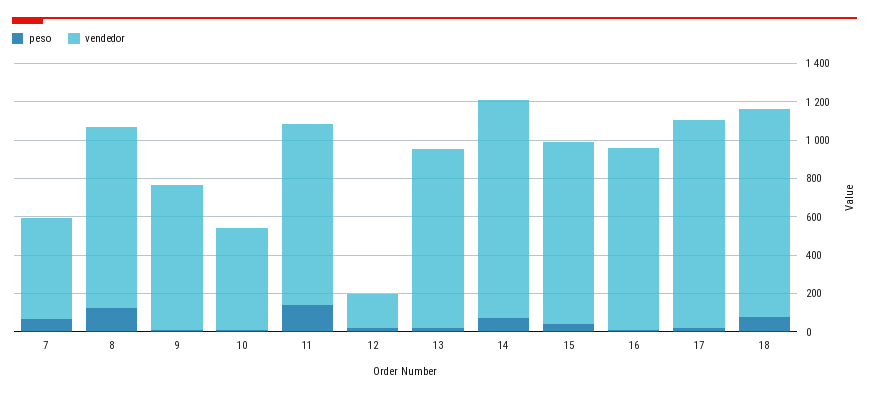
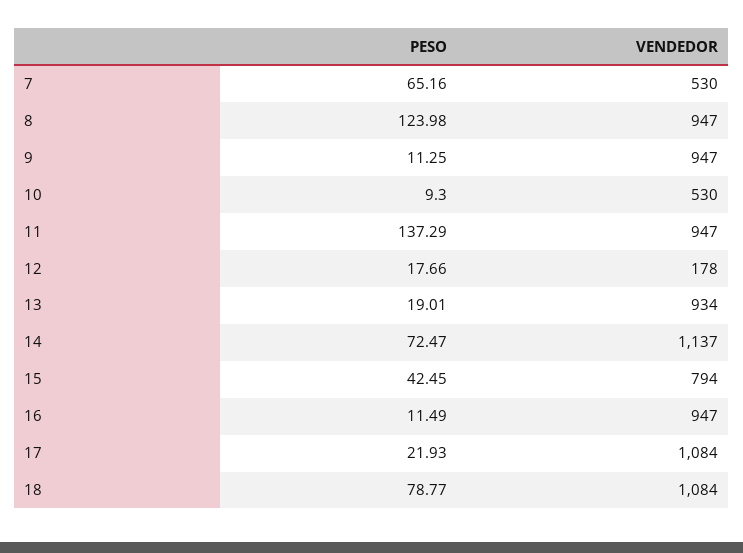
  {
    "peso": {
      "7": 65.16,
      "8": 123.98,
      "9": 11.25,
      "10": 9.3,
      "11": 137.29,
      "12": 17.66,
      "13": 19.01,
      "14": 72.47,
      "15": 42.45,
      "16": 11.49,
      "17": 21.93,
      "18": 78.77
    },
    "vendedor": {
      "7": 530,
      "8": 947,
-     "9": 750,
+     "9": 947,
      "10": 530,
      "11": 947,
      "12": 178,
      "13": 934,
      "14": 1137,
-     "15": 950,
+     "15": 794,
      "16": 947,
      "17": 1084,
      "18": 1084
    }
  }

